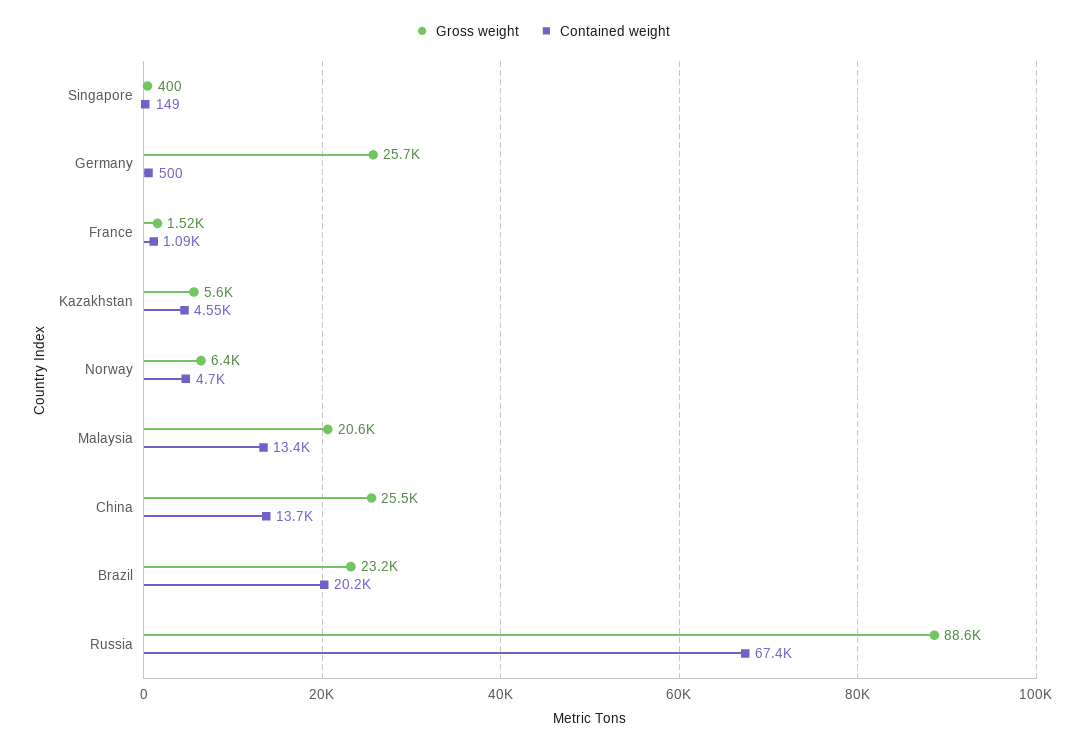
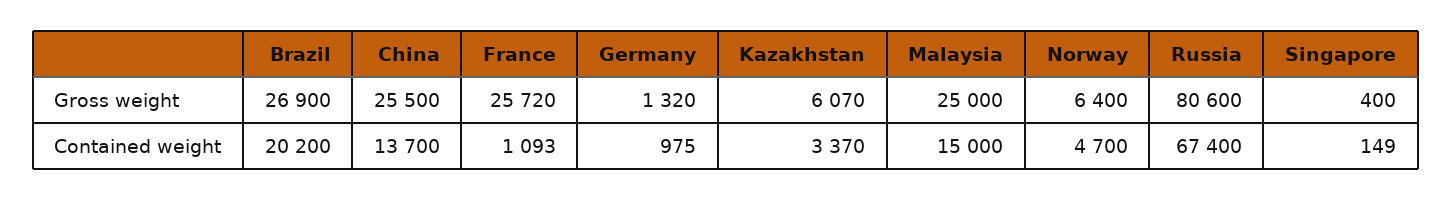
  {
    "Gross weight": {
      "Singapore": 400,
-     "Germany": 25700,
+     "Germany": 1320,
-     "France": 1520,
+     "France": 25720,
-     "Kazakhstan": 5600,
+     "Kazakhstan": 6070,
      "Norway": 6400,
-     "Malaysia": 20600,
+     "Malaysia": 25000,
      "China": 25500,
-     "Brazil": 23200,
+     "Brazil": 26900,
-     "Russia": 88600
+     "Russia": 80600
    },
    "Contained weight": {
      "Singapore": 149,
-     "Germany": 500,
+     "Germany": 975,
      "France": 1093,
-     "Kazakhstan": 4550,
+     "Kazakhstan": 3370,
      "Norway": 4700,
-     "Malaysia": 13400,
+     "Malaysia": 15000,
      "China": 13700,
      "Brazil": 20200,
      "Russia": 67400
    }
  }

